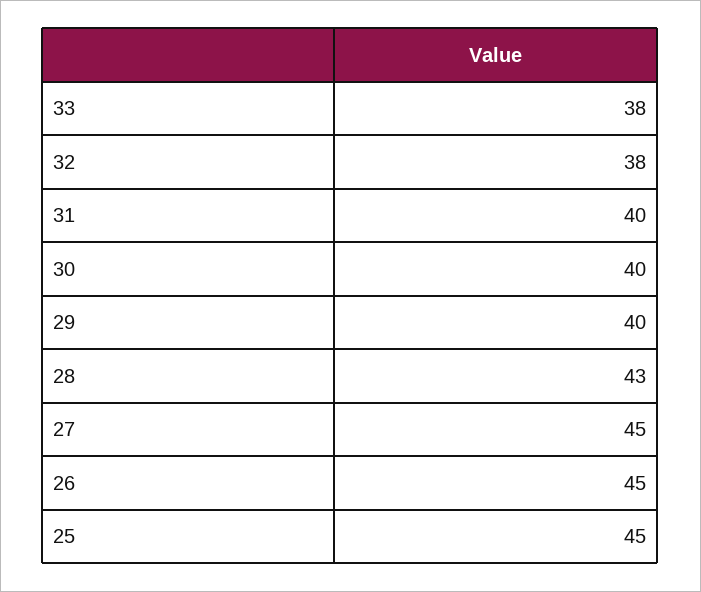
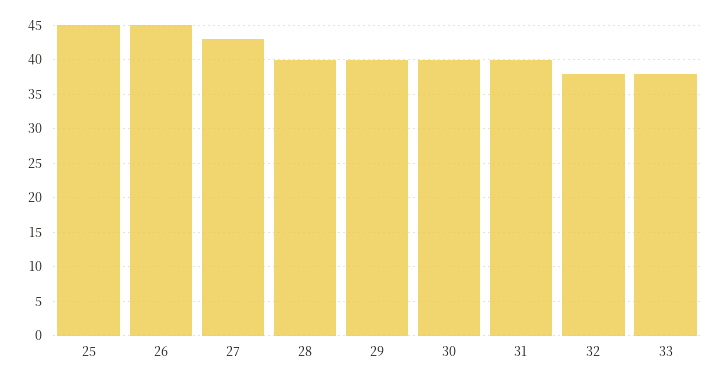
  {
    "33": 38,
    "32": 38,
    "31": 40,
    "30": 40,
    "29": 40,
-   "28": 43,
+   "28": 40,
-   "27": 45,
+   "27": 43,
    "26": 45,
    "25": 45
  }

